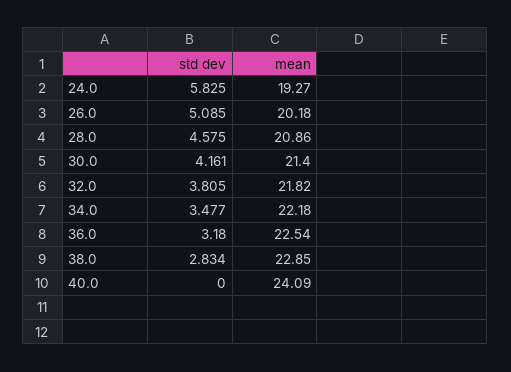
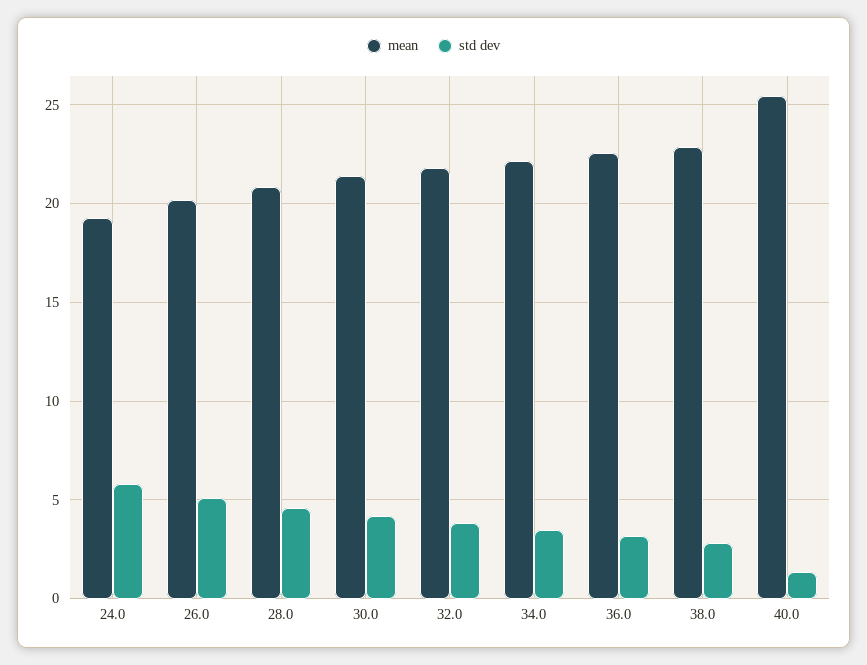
  {
    "std dev": {
      "24.0": 5.825,
      "26.0": 5.085,
      "28.0": 4.575,
      "30.0": 4.161,
      "32.0": 3.805,
      "34.0": 3.477,
      "36.0": 3.18,
      "38.0": 2.834,
-     "40.0": 0
+     "40.0": 1.5
    },
    "mean": {
      "24.0": 19.27,
      "26.0": 20.18,
      "28.0": 20.86,
      "30.0": 21.4,
      "32.0": 21.82,
      "34.0": 22.18,
      "36.0": 22.54,
      "38.0": 22.85,
-     "40.0": 24.09
+     "40.0": 25.5
    }
  }

